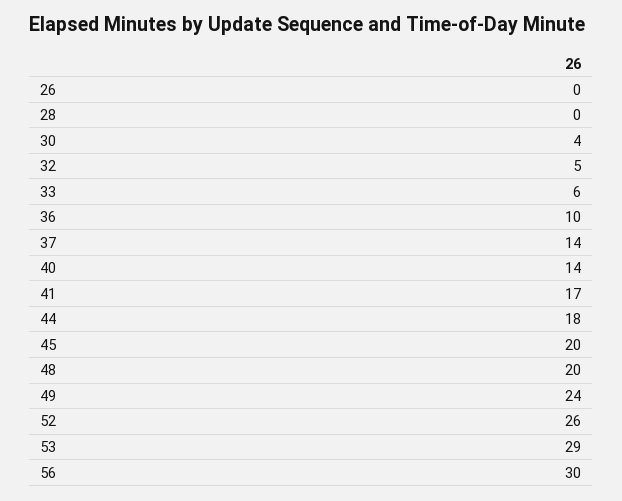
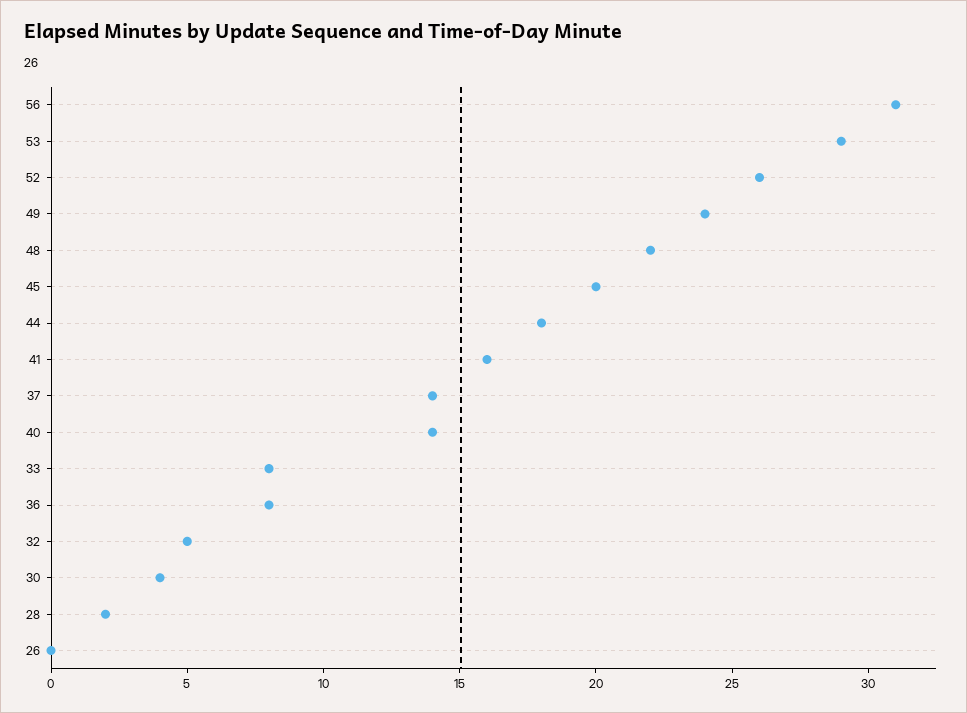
  {
    "26": 0,
-   "28": 0,
+   "28": 2,
    "30": 4,
    "32": 5,
-   "33": 6,
+   "33": 8,
-   "36": 10,
+   "36": 8,
    "37": 14,
    "40": 14,
-   "41": 17,
+   "41": 16,
    "44": 18,
    "45": 20,
-   "48": 20,
+   "48": 22,
    "49": 24,
    "52": 26,
    "53": 29,
-   "56": 30
+   "56": 31
  }

